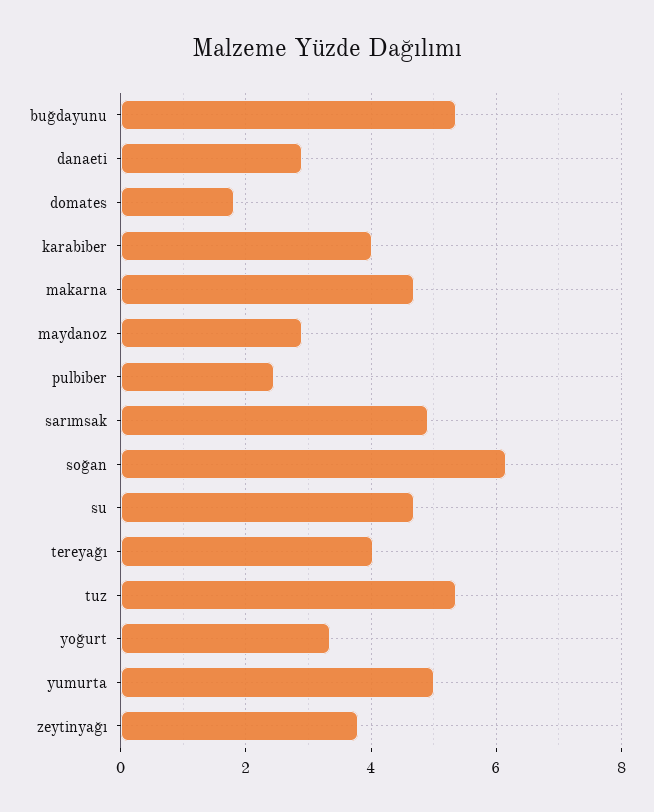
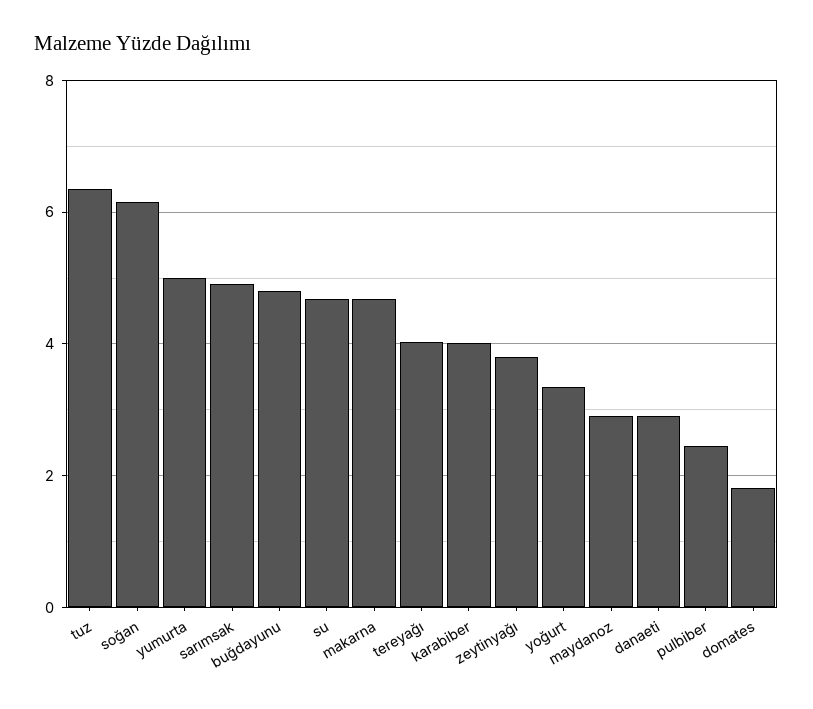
  {
-   "buğdayunu": 5.4,
+   "buğdayunu": 4.8,
    "danaeti": 3,
    "domates": 1.8,
    "karabiber": 4,
    "makarna": 4.6,
    "maydanoz": 3,
    "pulbiber": 2.4,
    "sarımsak": 5,
    "soğan": 6.2,
    "su": 4.6,
    "tereyağı": 4,
-   "tuz": 5.4,
+   "tuz": 6.4,
    "yoğurt": 3.4,
    "yumurta": 5,
    "zeytinyağı": 3.8
  }

